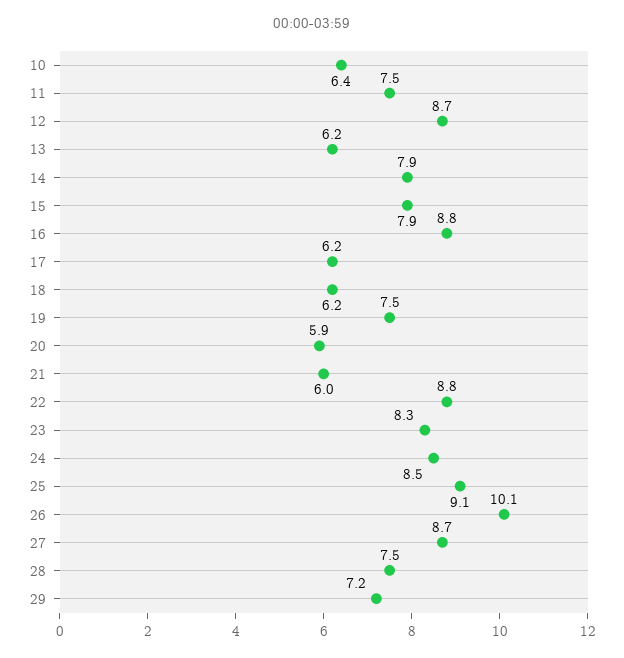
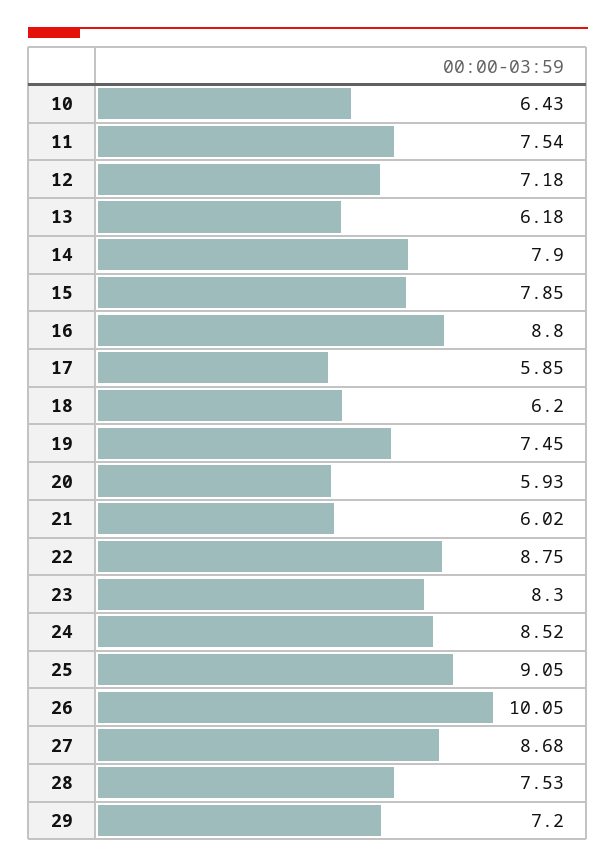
  {
    "10": 6.43,
    "11": 7.54,
-   "12": 8.7,
+   "12": 7.18,
    "13": 6.18,
    "14": 7.9,
    "15": 7.85,
    "16": 8.8,
-   "17": 6.2,
+   "17": 5.85,
    "18": 6.2,
    "19": 7.45,
    "20": 5.93,
    "21": 6.02,
    "22": 8.75,
    "23": 8.3,
    "24": 8.52,
    "25": 9.05,
    "26": 10.05,
    "27": 8.68,
    "28": 7.53,
    "29": 7.2
  }

